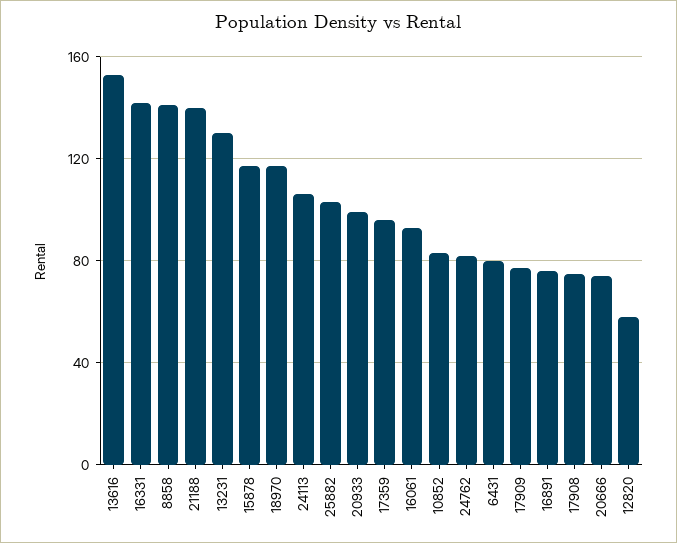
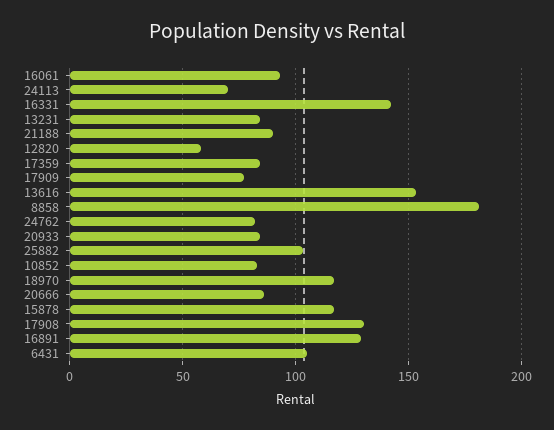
  {
    "13616": 155,
    "16331": 140,
-   "8858": 140,
+   "8858": 180,
-   "21188": 140,
+   "21188": 90,
-   "13231": 130,
+   "13231": 85,
    "15878": 115,
    "18970": 115,
-   "24113": 105,
+   "24113": 70,
    "25882": 105,
-   "20933": 100,
+   "20933": 85,
-   "17359": 95,
+   "17359": 85,
    "16061": 95,
    "10852": 85,
    "24762": 80,
-   "6431": 80,
+   "6431": 105,
    "17909": 75,
-   "16891": 75,
+   "16891": 130,
-   "17908": 75,
+   "17908": 130,
-   "20666": 75,
+   "20666": 85,
    "12820": 60
  }

